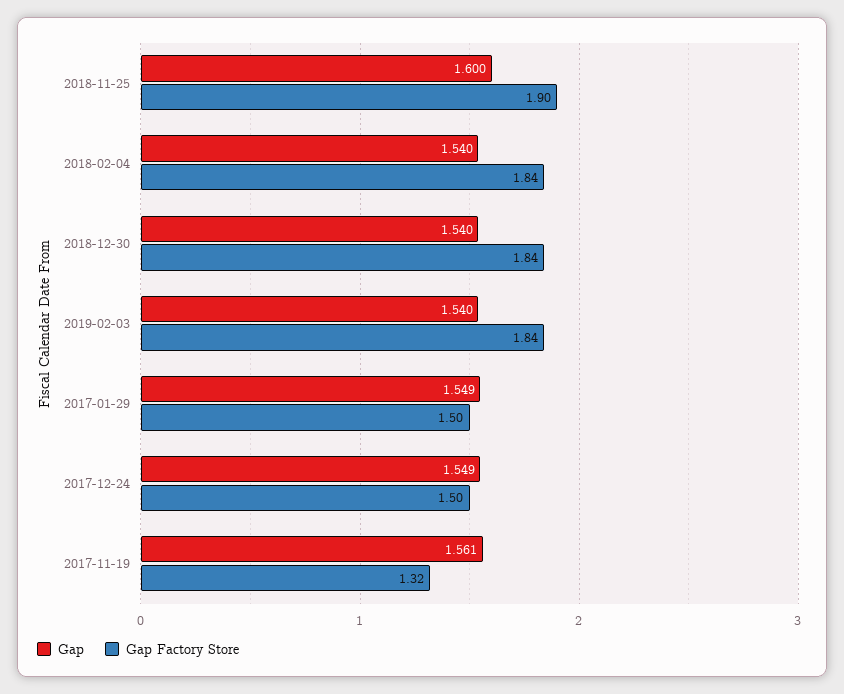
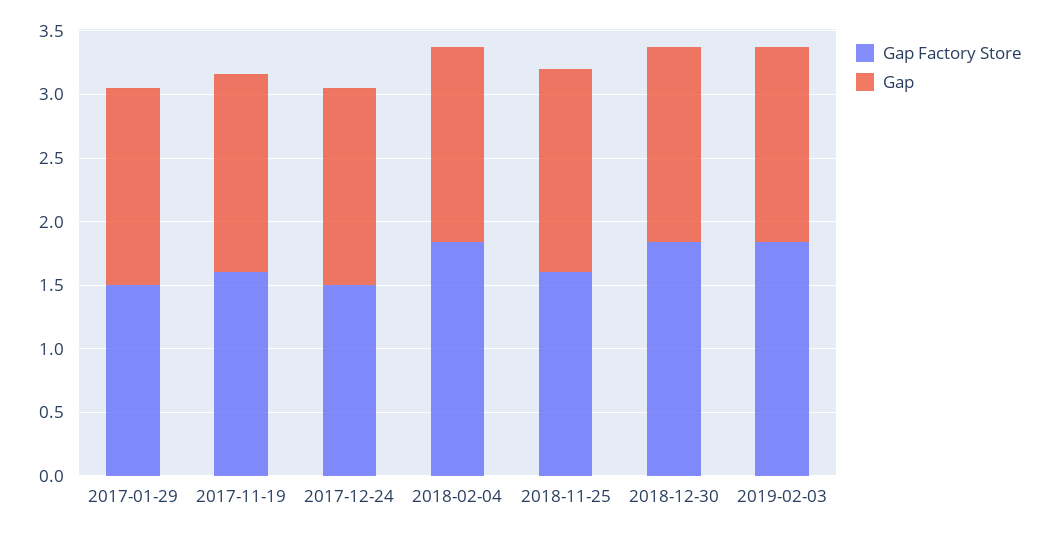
  {
    "Gap": {
      "2018-11-25": 1.6,
      "2018-02-04": 1.54,
      "2018-12-30": 1.54,
      "2019-02-03": 1.54,
      "2017-01-29": 1.549,
      "2017-12-24": 1.549,
      "2017-11-19": 1.561
    },
    "Gap Factory Store": {
-     "2018-11-25": 1.9,
+     "2018-11-25": 1.6,
      "2018-02-04": 1.84,
      "2018-12-30": 1.84,
      "2019-02-03": 1.84,
      "2017-01-29": 1.5,
      "2017-12-24": 1.5,
-     "2017-11-19": 1.32
+     "2017-11-19": 1.6
    }
  }

